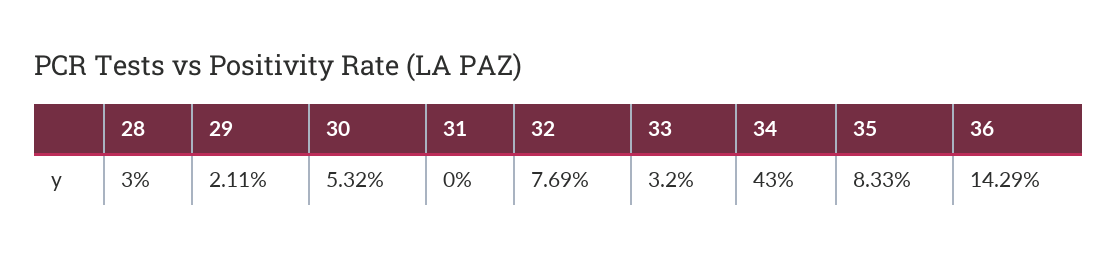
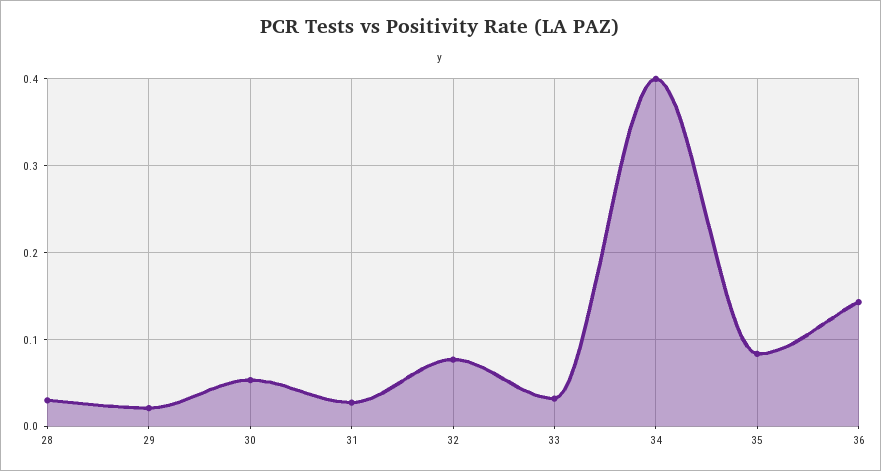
  {
    "28": 0.03,
    "29": 0.0211,
    "30": 0.0532,
-   "31": 0,
+   "31": 0.03,
    "32": 0.0769,
    "33": 0.032,
-   "34": 0.43,
+   "34": 0.4,
    "35": 0.0833,
    "36": 0.1429
  }

